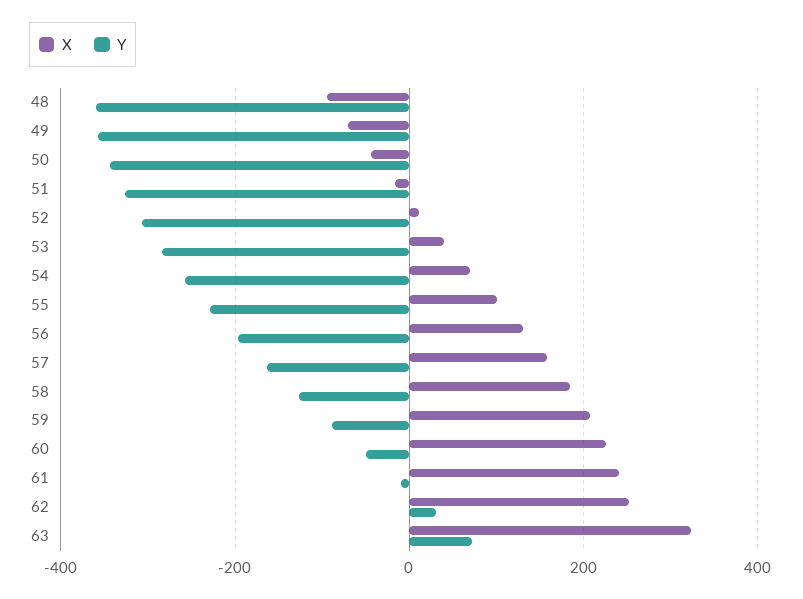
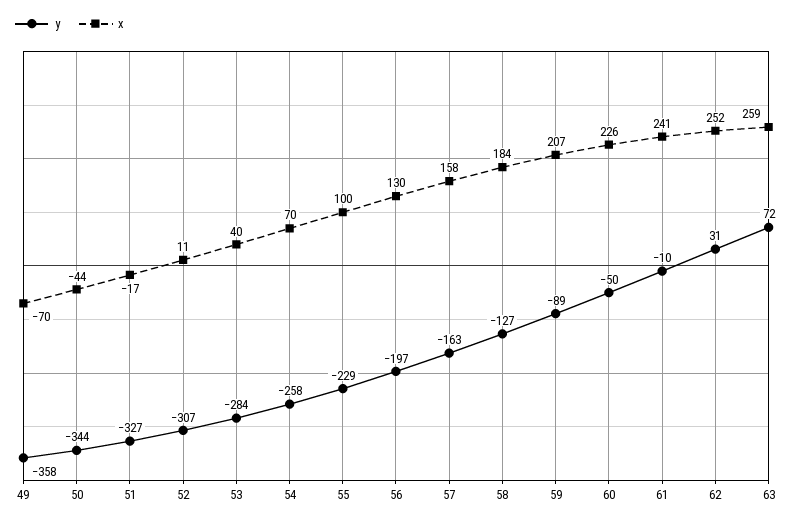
  {
    "X": {
-     "48": -100,
      "49": -70,
      "50": -44,
      "51": -17,
      "52": 11,
      "53": 40,
      "54": 70,
      "55": 100,
      "56": 130,
      "57": 158,
      "58": 184,
      "59": 207,
      "60": 226,
      "61": 241,
      "62": 252,
-     "63": 320
+     "63": 259
    },
    "Y": {
-     "48": -360,
      "49": -358,
      "50": -344,
      "51": -327,
      "52": -307,
      "53": -284,
      "54": -258,
      "55": -229,
      "56": -197,
      "57": -163,
      "58": -127,
      "59": -89,
      "60": -50,
      "61": -10,
      "62": 31,
      "63": 72
    }
  }

